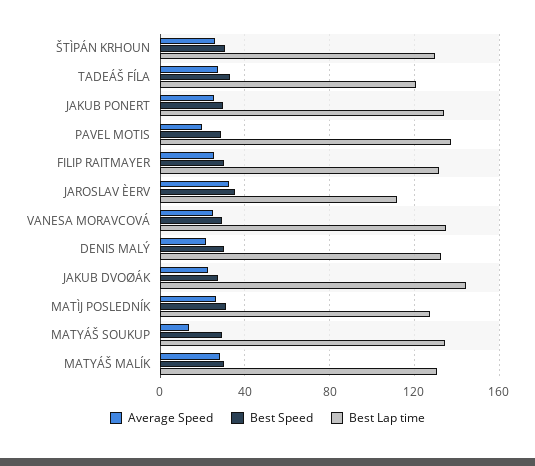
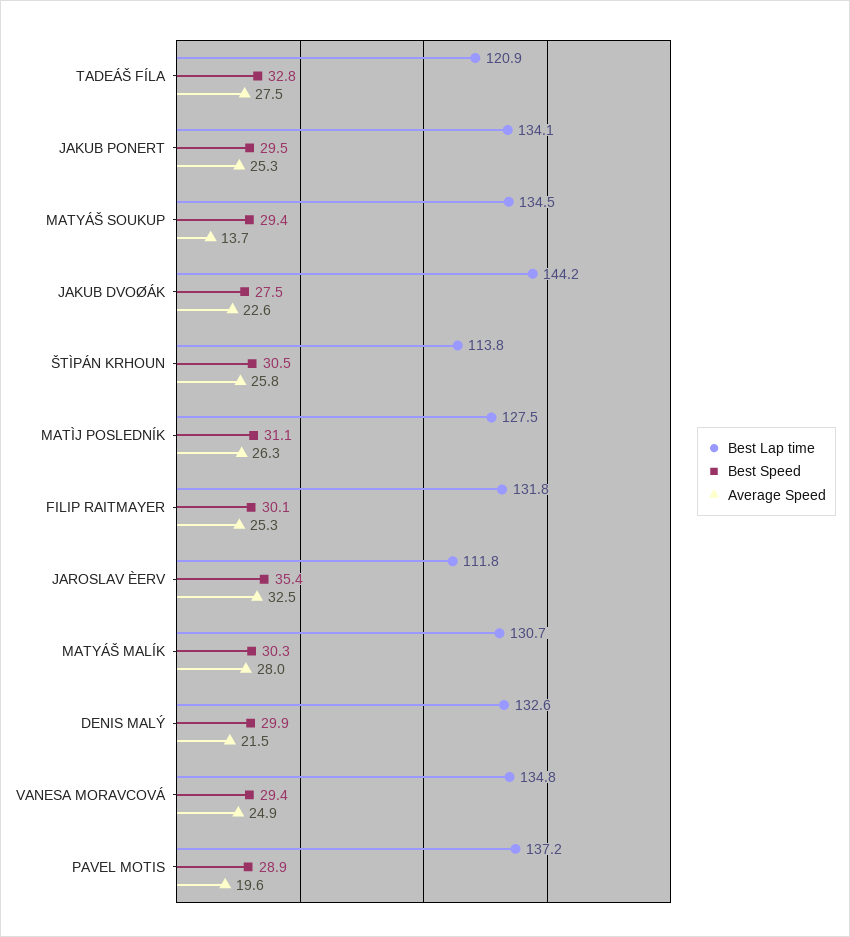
  {
    "Average Speed": {
      "ŠTÌPÁN KRHOUN": 25.8,
      "TADEÁŠ FÍLA": 27.5,
      "JAKUB PONERT": 25.3,
      "PAVEL MOTIS": 19.6,
      "FILIP RAITMAYER": 25.3,
      "JAROSLAV ÈERV": 32.5,
      "VANESA MORAVCOVÁ": 24.9,
      "DENIS MALÝ": 21.5,
      "JAKUB DVOØÁK": 22.6,
      "MATÌJ POSLEDNÍK": 26.3,
      "MATYÁŠ SOUKUP": 13.7,
      "MATYÁŠ MALÍK": 28
    },
    "Best Speed": {
      "ŠTÌPÁN KRHOUN": 30.5,
      "TADEÁŠ FÍLA": 32.8,
      "JAKUB PONERT": 29.5,
      "PAVEL MOTIS": 28.9,
      "FILIP RAITMAYER": 30.1,
      "JAROSLAV ÈERV": 35.4,
      "VANESA MORAVCOVÁ": 29.4,
      "DENIS MALÝ": 29.9,
      "JAKUB DVOØÁK": 27.5,
      "MATÌJ POSLEDNÍK": 31.1,
      "MATYÁŠ SOUKUP": 29.4,
      "MATYÁŠ MALÍK": 30.3
    },
    "Best Lap time": {
-     "ŠTÌPÁN KRHOUN": 130,
+     "ŠTÌPÁN KRHOUN": 113.8,
      "TADEÁŠ FÍLA": 120.9,
      "JAKUB PONERT": 134.1,
      "PAVEL MOTIS": 137.2,
      "FILIP RAITMAYER": 131.8,
      "JAROSLAV ÈERV": 111.8,
      "VANESA MORAVCOVÁ": 134.8,
      "DENIS MALÝ": 132.6,
      "JAKUB DVOØÁK": 144.2,
      "MATÌJ POSLEDNÍK": 127.5,
      "MATYÁŠ SOUKUP": 134.5,
      "MATYÁŠ MALÍK": 130.7
    }
  }

